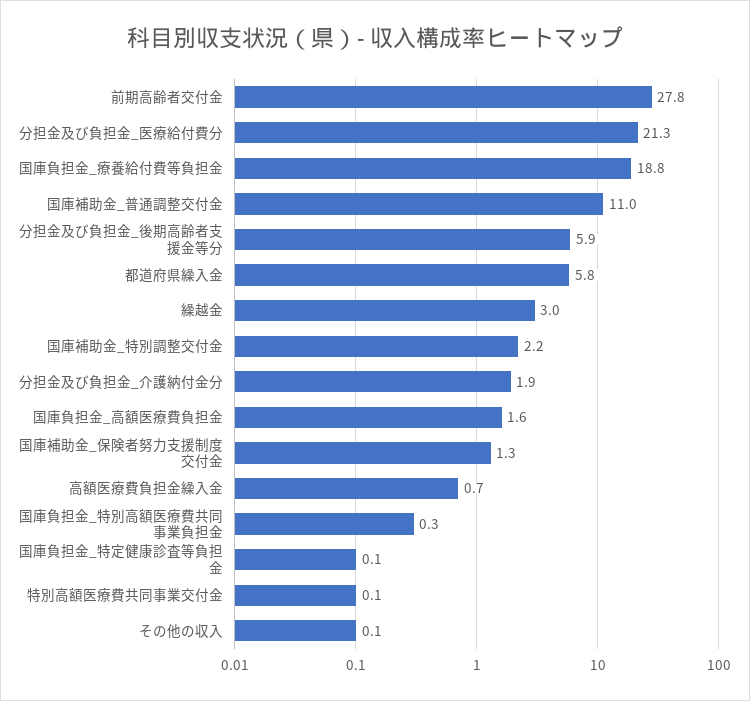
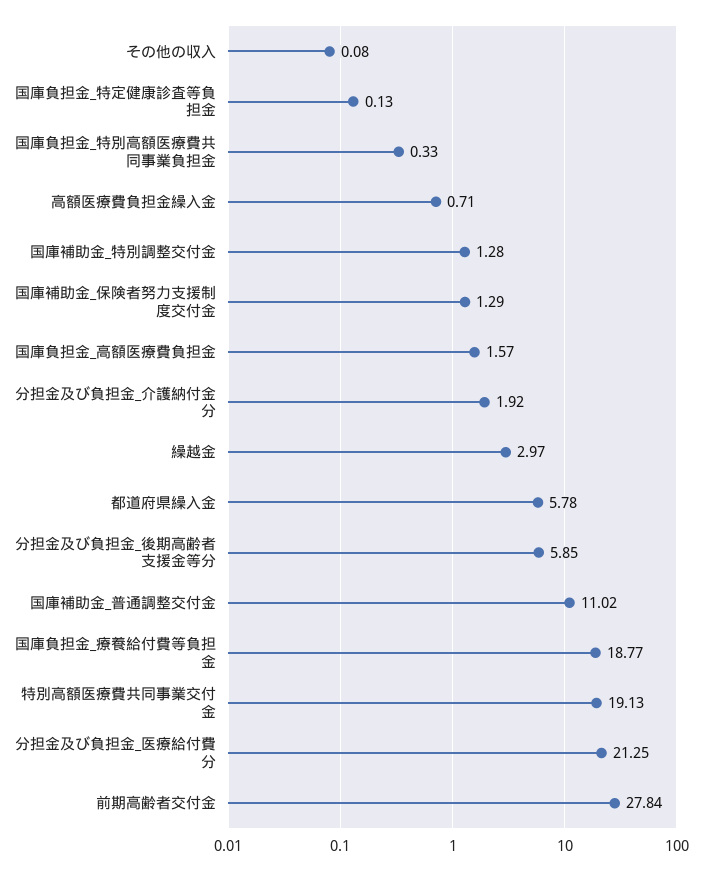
  {
    "前期高齢者交付金": 27.84,
    "分担金及び負担金_医療給付費分": 21.25,
    "国庫負担金_療養給付費等負担金": 18.77,
    "国庫補助金_普通調整交付金": 11.02,
    "分担金及び負担金_後期高齢者支援金等分": 5.85,
    "都道府県繰入金": 5.78,
    "繰越金": 2.97,
-   "国庫補助金_特別調整交付金": 2.2,
+   "国庫補助金_特別調整交付金": 1.28,
    "分担金及び負担金_介護納付金分": 1.92,
    "国庫負担金_高額医療費負担金": 1.57,
    "国庫補助金_保険者努力支援制度交付金": 1.29,
    "高額医療費負担金繰入金": 0.71,
    "国庫負担金_特別高額医療費共同事業負担金": 0.33,
    "国庫負担金_特定健康診査等負担金": 0.13,
-   "特別高額医療費共同事業交付金": 0.1,
+   "特別高額医療費共同事業交付金": 19.13,
    "その他の収入": 0.08
  }

